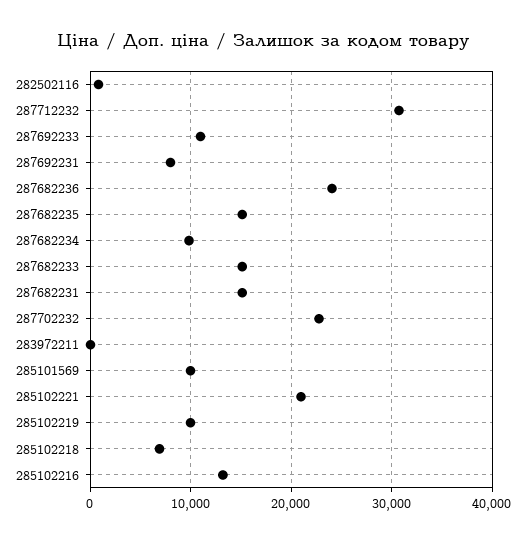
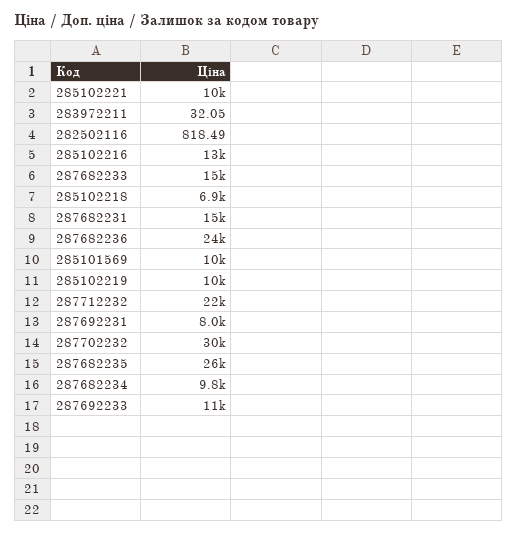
  {
    "282502116": 818.49,
-   "287712232": 31000,
+   "287712232": 22000,
    "287692233": 11000,
    "287692231": 8000,
    "287682236": 24000,
-   "287682235": 15000,
+   "287682235": 26000,
    "287682234": 9800,
    "287682233": 15000,
    "287682231": 15000,
-   "287702232": 23000,
+   "287702232": 30000,
    "283972211": 32.05,
    "285101569": 10000,
-   "285102221": 21000,
+   "285102221": 10000,
    "285102219": 10000,
    "285102218": 6900,
    "285102216": 13000
  }

